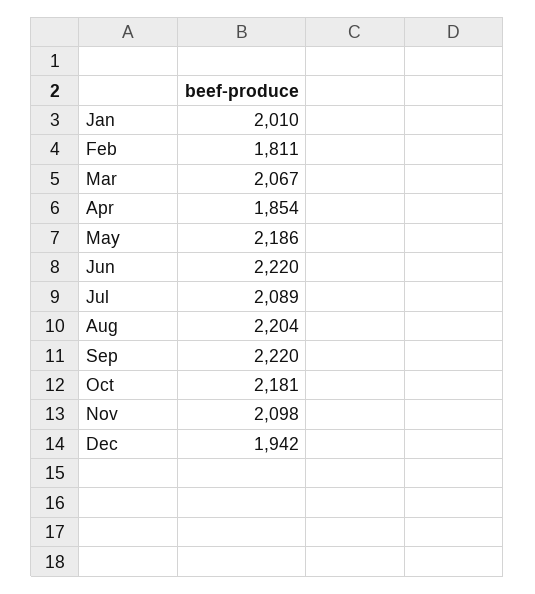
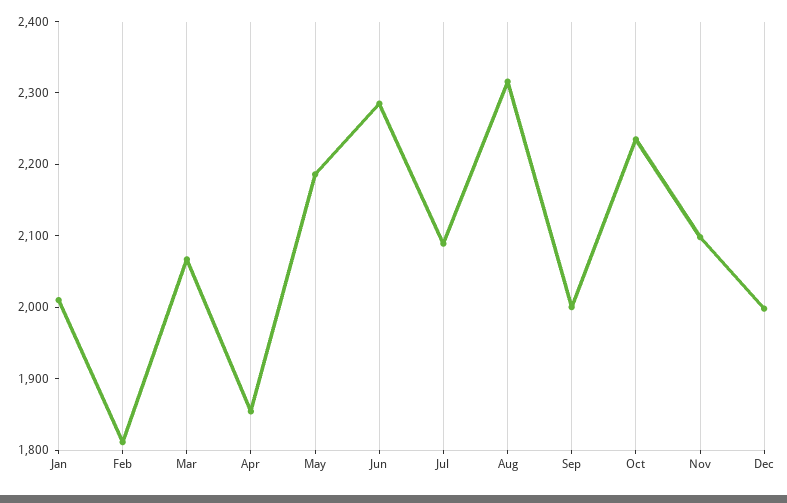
  {
    "Jan": 2010,
    "Feb": 1811,
    "Mar": 2067,
    "Apr": 1854,
    "May": 2186,
-   "Jun": 2220,
+   "Jun": 2280,
    "Jul": 2089,
-   "Aug": 2204,
+   "Aug": 2320,
-   "Sep": 2220,
+   "Sep": 2000,
-   "Oct": 2181,
+   "Oct": 2240,
    "Nov": 2098,
-   "Dec": 1942
+   "Dec": 2000
  }

